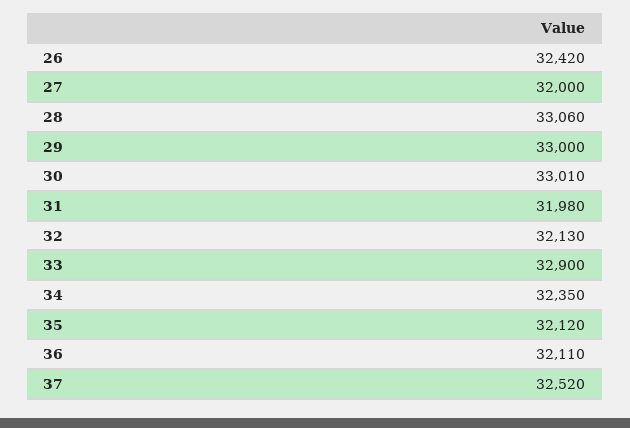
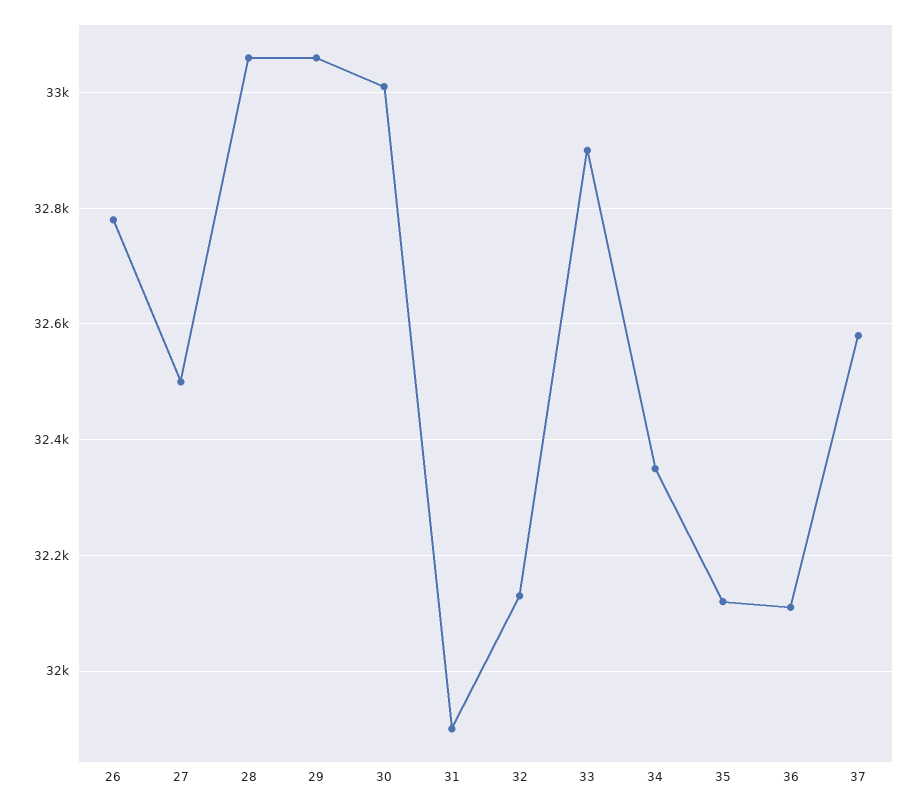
  {
-   "26": 32420,
+   "26": 32780,
-   "27": 32000,
+   "27": 32500,
    "28": 33060,
-   "29": 33000,
+   "29": 33060,
    "30": 33010,
-   "31": 31980,
+   "31": 31900,
    "32": 32130,
    "33": 32900,
    "34": 32350,
    "35": 32120,
    "36": 32110,
-   "37": 32520
+   "37": 32580
  }

